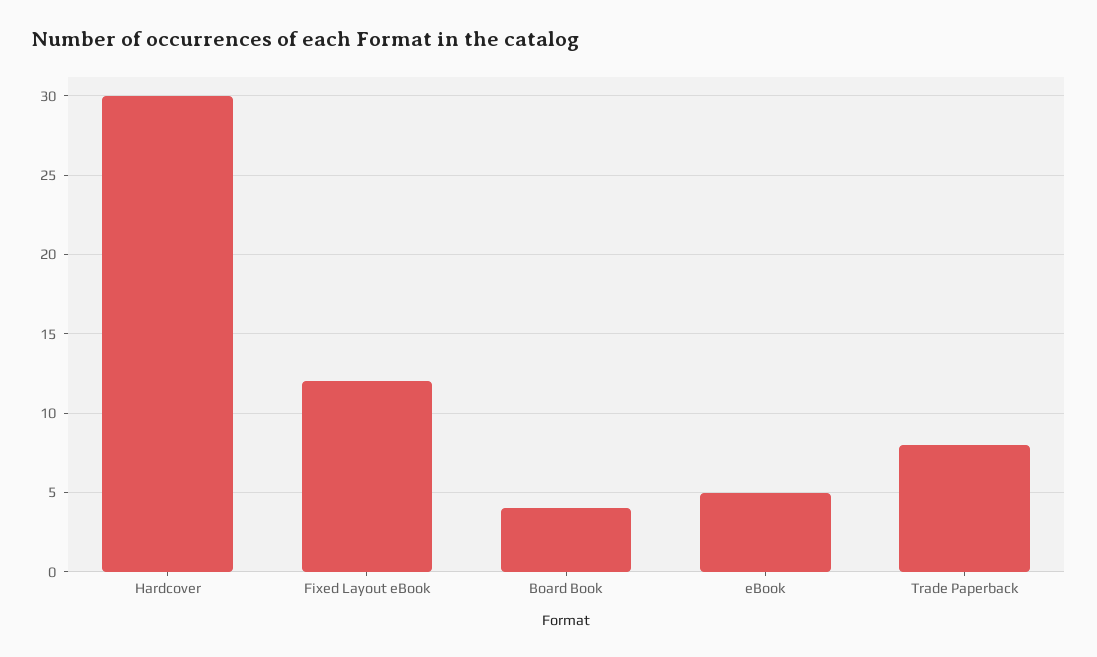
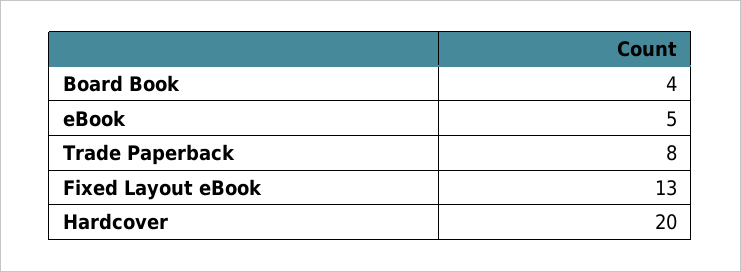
  {
-   "Hardcover": 30,
+   "Hardcover": 20,
-   "Fixed Layout eBook": 12,
+   "Fixed Layout eBook": 13,
    "Board Book": 4,
    "eBook": 5,
    "Trade Paperback": 8
  }

